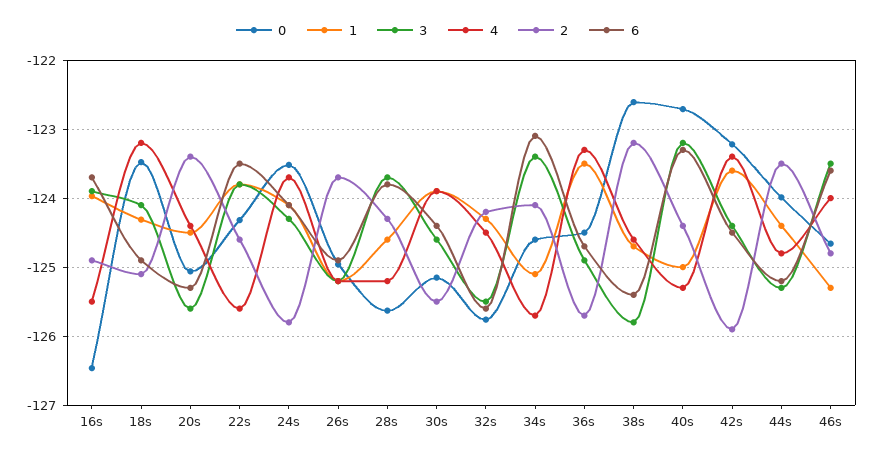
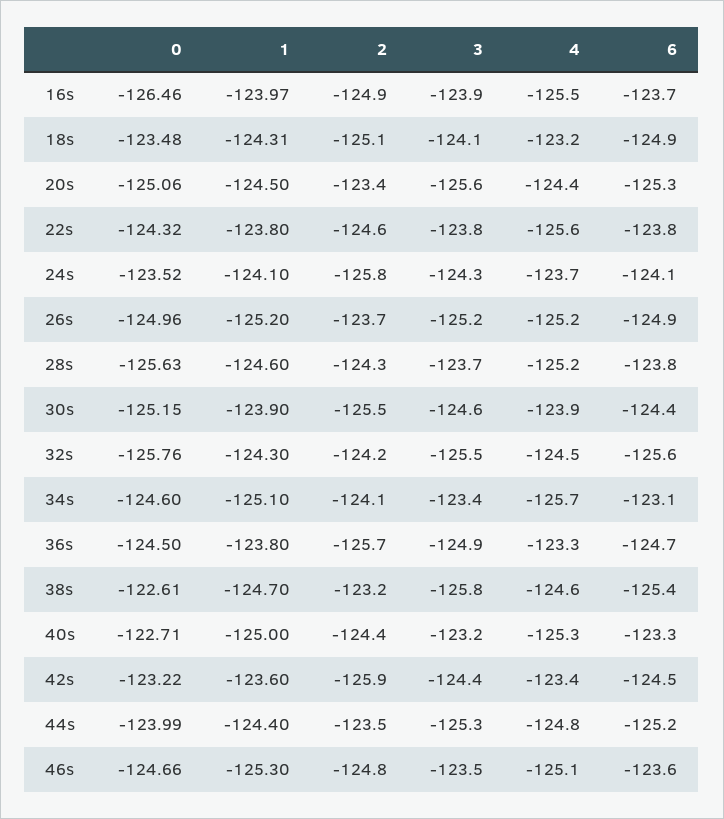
  {
    "0": {
      "16s": -126.46,
      "18s": -123.48,
      "20s": -125.06,
      "22s": -124.32,
      "24s": -123.52,
      "26s": -124.96,
      "28s": -125.63,
      "30s": -125.15,
      "32s": -125.76,
      "34s": -124.6,
      "36s": -124.5,
      "38s": -122.61,
      "40s": -122.71,
      "42s": -123.22,
      "44s": -123.99,
      "46s": -124.66
    },
    "1": {
      "16s": -123.97,
      "18s": -124.31,
      "20s": -124.5,
      "22s": -123.8,
      "24s": -124.1,
      "26s": -125.2,
      "28s": -124.6,
      "30s": -123.9,
      "32s": -124.3,
      "34s": -125.1,
-     "36s": -123.5,
+     "36s": -123.8,
      "38s": -124.7,
      "40s": -125,
      "42s": -123.6,
      "44s": -124.4,
      "46s": -125.3
    },
    "3": {
      "16s": -123.9,
      "18s": -124.1,
      "20s": -125.6,
      "22s": -123.8,
      "24s": -124.3,
      "26s": -125.2,
      "28s": -123.7,
      "30s": -124.6,
      "32s": -125.5,
      "34s": -123.4,
      "36s": -124.9,
      "38s": -125.8,
      "40s": -123.2,
      "42s": -124.4,
      "44s": -125.3,
      "46s": -123.5
    },
    "4": {
      "16s": -125.5,
      "18s": -123.2,
      "20s": -124.4,
      "22s": -125.6,
      "24s": -123.7,
      "26s": -125.2,
      "28s": -125.2,
      "30s": -123.9,
      "32s": -124.5,
      "34s": -125.7,
      "36s": -123.3,
      "38s": -124.6,
      "40s": -125.3,
      "42s": -123.4,
      "44s": -124.8,
-     "46s": -124
+     "46s": -125.1
    },
    "2": {
      "16s": -124.9,
      "18s": -125.1,
      "20s": -123.4,
      "22s": -124.6,
      "24s": -125.8,
      "26s": -123.7,
      "28s": -124.3,
      "30s": -125.5,
      "32s": -124.2,
      "34s": -124.1,
      "36s": -125.7,
      "38s": -123.2,
      "40s": -124.4,
      "42s": -125.9,
      "44s": -123.5,
      "46s": -124.8
    },
    "6": {
      "16s": -123.7,
      "18s": -124.9,
      "20s": -125.3,
-     "22s": -123.5,
+     "22s": -123.8,
      "24s": -124.1,
      "26s": -124.9,
      "28s": -123.8,
      "30s": -124.4,
      "32s": -125.6,
      "34s": -123.1,
      "36s": -124.7,
      "38s": -125.4,
      "40s": -123.3,
      "42s": -124.5,
      "44s": -125.2,
      "46s": -123.6
    }
  }

